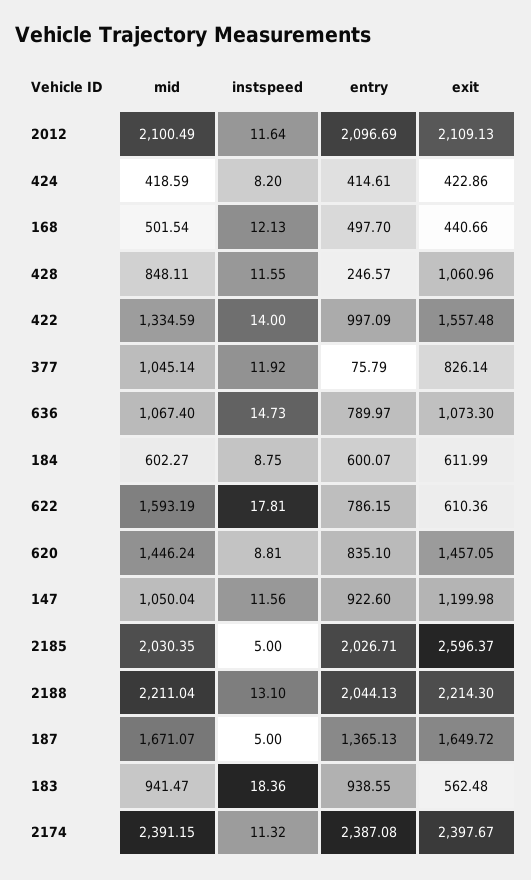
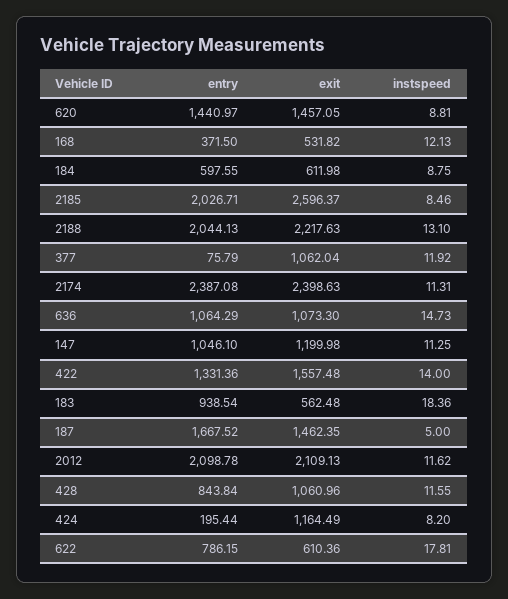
  {
-   "mid": {
-     "2012": 2100.49,
-     "424": 418.59,
-     "168": 501.54,
-     "428": 848.11,
-     "422": 1334.59,
-     "377": 1045.14,
-     "636": 1067.4,
-     "184": 602.27,
-     "622": 1593.19,
-     "620": 1446.24,
-     "147": 1050.04,
-     "2185": 2030.35,
-     "2188": 2211.04,
-     "187": 1671.07,
-     "183": 941.47,
-     "2174": 2391.15
-   },
    "instspeed": {
-     "2012": 11.64,
+     "2012": 11.62,
      "424": 8.2,
      "168": 12.13,
      "428": 11.55,
      "422": 14,
      "377": 11.92,
      "636": 14.73,
      "184": 8.75,
      "622": 17.81,
      "620": 8.81,
-     "147": 11.56,
+     "147": 11.25,
-     "2185": 5,
+     "2185": 8.46,
      "2188": 13.1,
      "187": 5,
      "183": 18.36,
-     "2174": 11.32
+     "2174": 11.31
    },
    "entry": {
-     "2012": 2096.69,
+     "2012": 2098.78,
-     "424": 414.61,
+     "424": 195.44,
-     "168": 497.7,
+     "168": 371.5,
-     "428": 246.57,
+     "428": 843.84,
-     "422": 997.09,
+     "422": 1331.36,
      "377": 75.79,
-     "636": 789.97,
+     "636": 1064.29,
-     "184": 600.07,
+     "184": 597.55,
      "622": 786.15,
-     "620": 835.1,
+     "620": 1440.97,
-     "147": 922.6,
+     "147": 1046.1,
      "2185": 2026.71,
      "2188": 2044.13,
-     "187": 1365.13,
+     "187": 1667.52,
-     "183": 938.55,
+     "183": 938.54,
      "2174": 2387.08
    },
    "exit": {
      "2012": 2109.13,
-     "424": 422.86,
+     "424": 1164.49,
-     "168": 440.66,
+     "168": 531.82,
      "428": 1060.96,
      "422": 1557.48,
-     "377": 826.14,
+     "377": 1062.04,
      "636": 1073.3,
-     "184": 611.99,
+     "184": 611.98,
      "622": 610.36,
      "620": 1457.05,
      "147": 1199.98,
      "2185": 2596.37,
-     "2188": 2214.3,
+     "2188": 2217.63,
-     "187": 1649.72,
+     "187": 1462.35,
      "183": 562.48,
-     "2174": 2397.67
+     "2174": 2398.63
    }
  }

